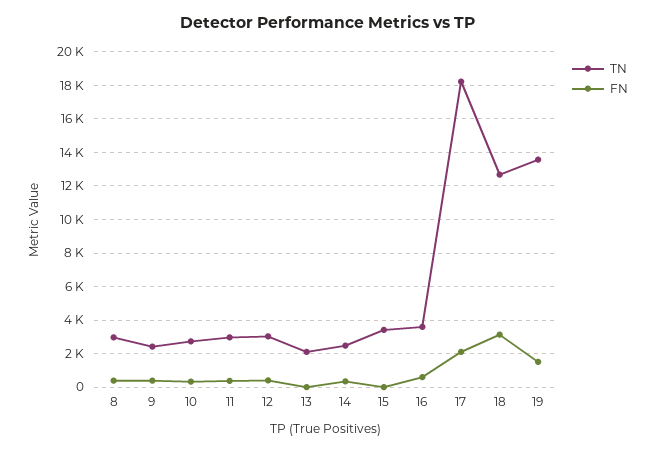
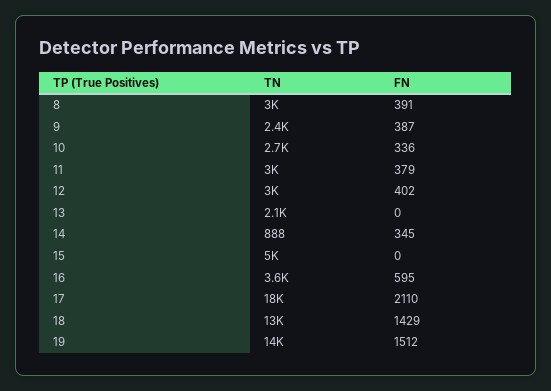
  {
    "TN": {
      "8": 3000,
      "9": 2400,
      "10": 2700,
      "11": 3000,
      "12": 3000,
      "13": 2100,
-     "14": 2500,
+     "14": 888,
-     "15": 3500,
+     "15": 5000,
      "16": 3600,
      "17": 18000,
      "18": 13000,
      "19": 14000
    },
    "FN": {
      "8": 391,
      "9": 387,
      "10": 336,
      "11": 379,
      "12": 402,
      "13": 0,
      "14": 345,
      "15": 0,
      "16": 595,
      "17": 2110,
-     "18": 3000,
+     "18": 1429,
      "19": 1512
    }
  }

